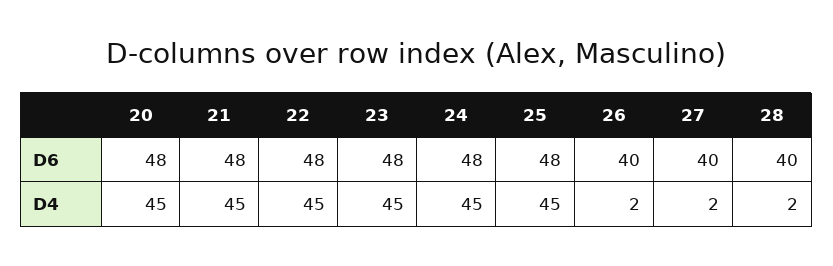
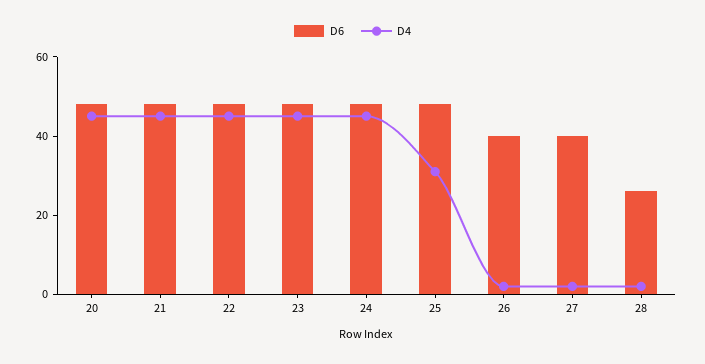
  {
    "D6": {
      "20": 48,
      "21": 48,
      "22": 48,
      "23": 48,
      "24": 48,
      "25": 48,
      "26": 40,
      "27": 40,
-     "28": 40
+     "28": 25
    },
    "D4": {
      "20": 45,
      "21": 45,
      "22": 45,
      "23": 45,
      "24": 45,
-     "25": 45,
+     "25": 30,
      "26": 2,
      "27": 2,
      "28": 2
    }
  }

